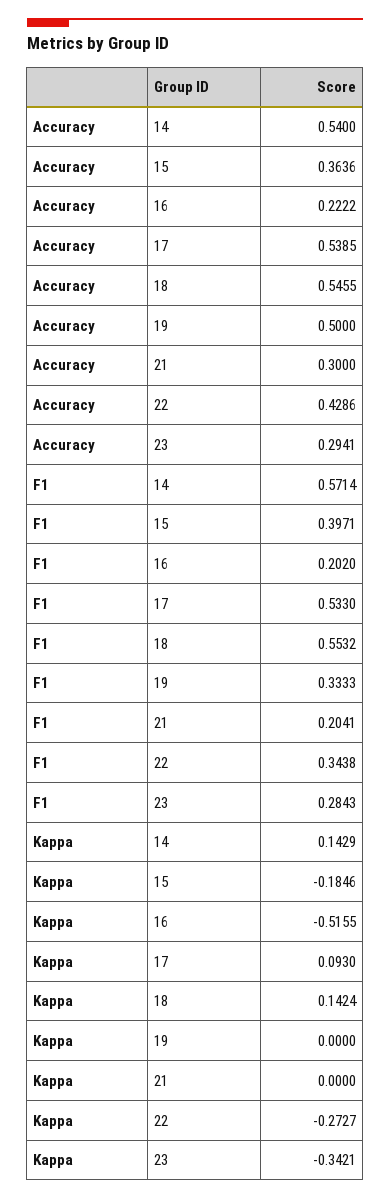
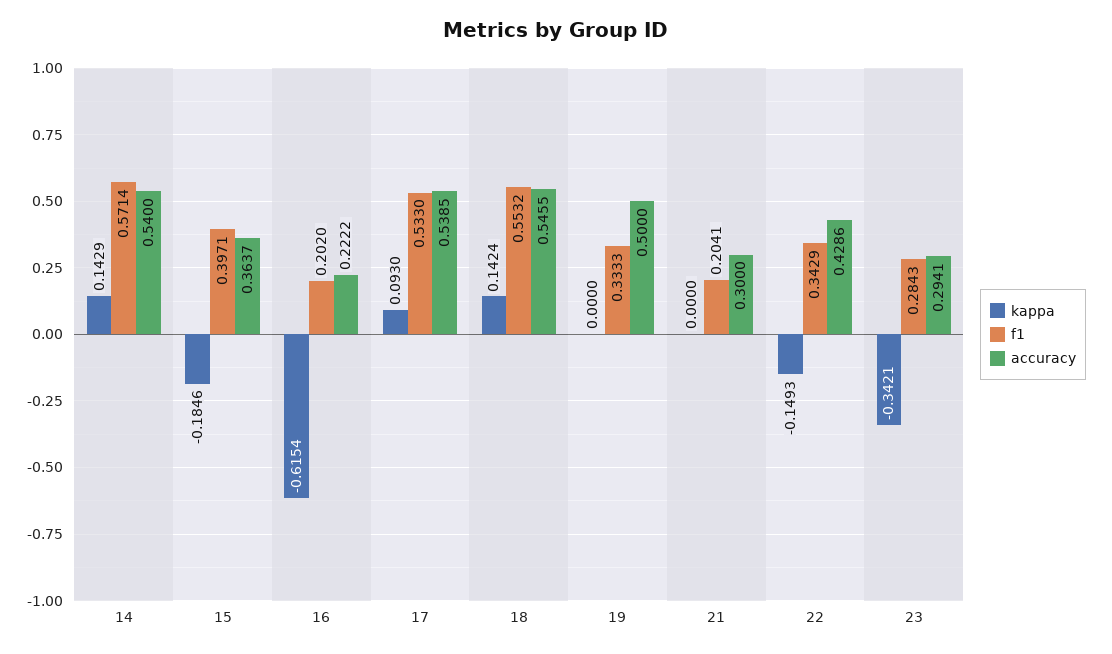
  {
    "Accuracy": {
      "14": 0.54,
-     "15": 0.3636,
+     "15": 0.3637,
      "16": 0.2222,
      "17": 0.5385,
      "18": 0.5455,
      "19": 0.5,
      "21": 0.3,
      "22": 0.4286,
      "23": 0.2941
    },
    "F1": {
      "14": 0.5714,
      "15": 0.3971,
      "16": 0.202,
      "17": 0.533,
      "18": 0.5532,
      "19": 0.3333,
      "21": 0.2041,
-     "22": 0.3438,
+     "22": 0.3429,
      "23": 0.2843
    },
    "Kappa": {
      "14": 0.1429,
      "15": -0.1846,
-     "16": -0.5155,
+     "16": -0.6154,
      "17": 0.093,
      "18": 0.1424,
      "19": 0,
      "21": 0,
-     "22": -0.2727,
+     "22": -0.1493,
      "23": -0.3421
    }
  }

